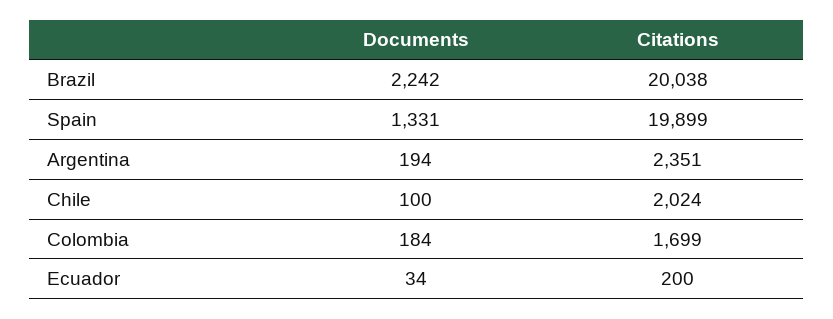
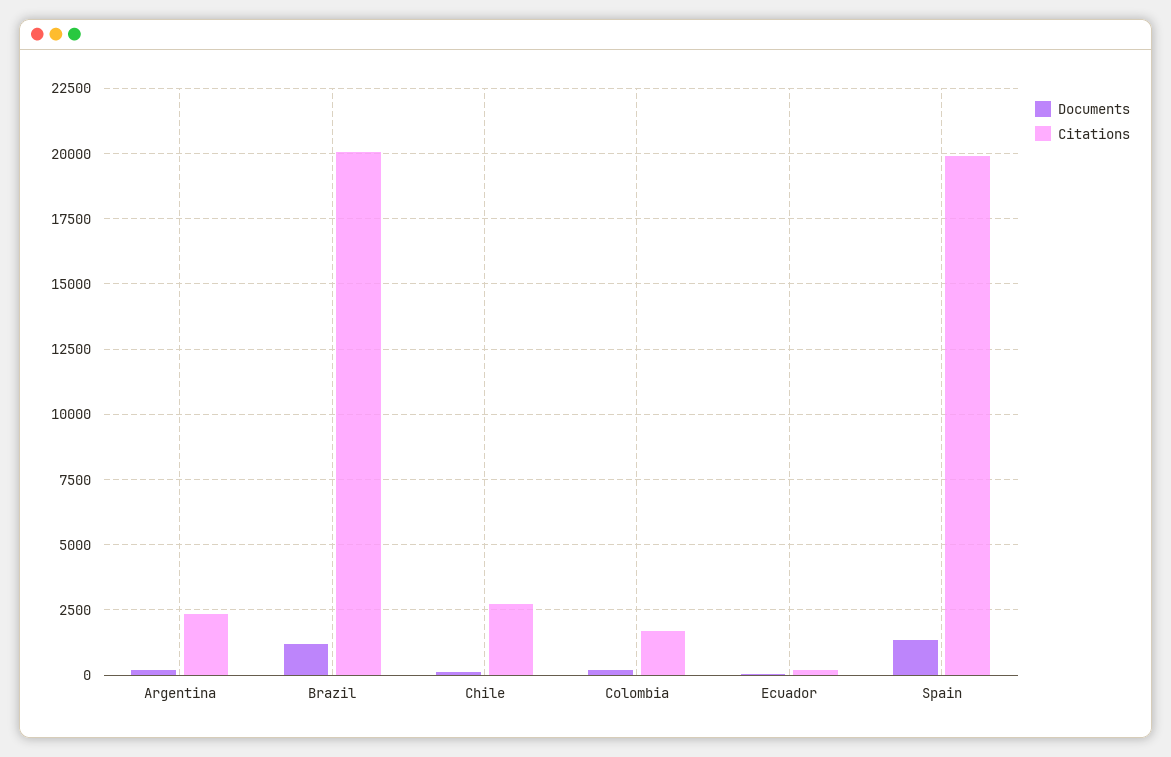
  {
    "Documents": {
-     "Brazil": 2242,
+     "Brazil": 1250,
      "Spain": 1331,
      "Argentina": 194,
      "Chile": 100,
      "Colombia": 184,
      "Ecuador": 34
    },
    "Citations": {
      "Brazil": 20038,
      "Spain": 19899,
      "Argentina": 2351,
-     "Chile": 2024,
+     "Chile": 2750,
      "Colombia": 1699,
      "Ecuador": 200
    }
  }

